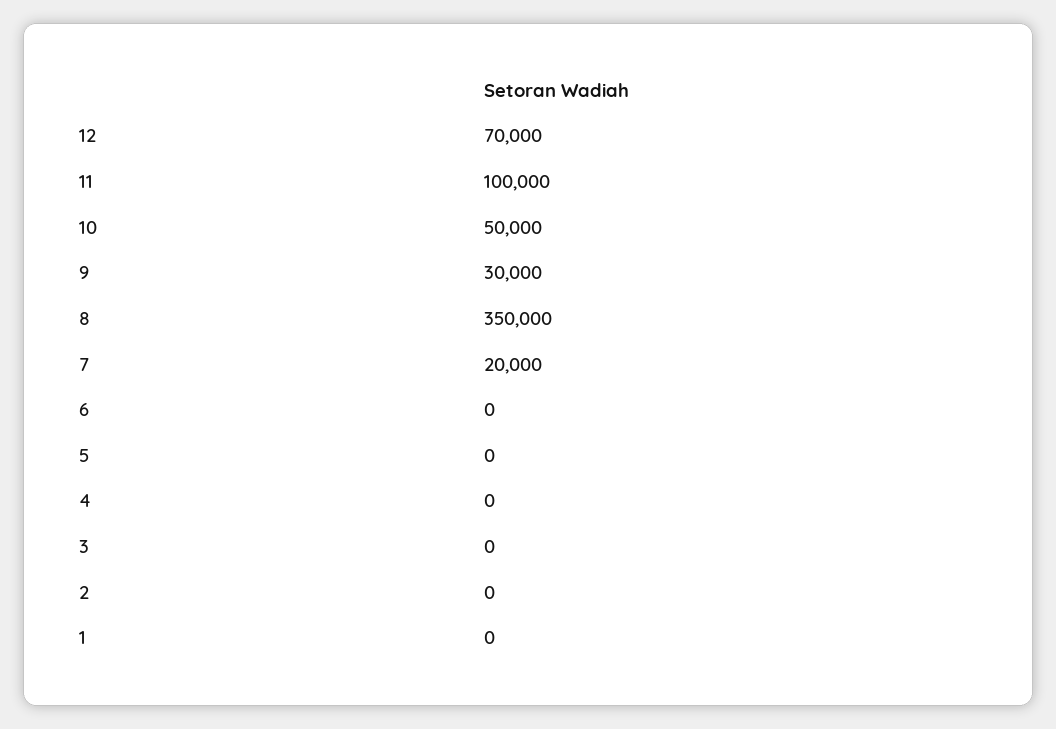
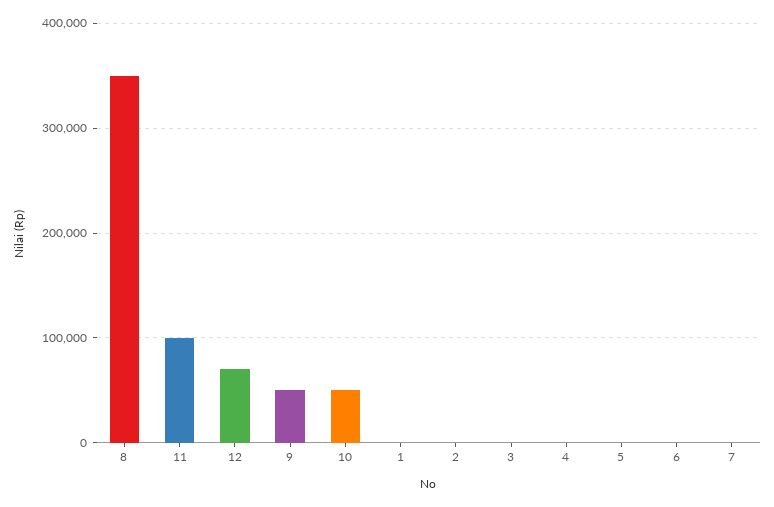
  {
    "12": 70000,
    "11": 100000,
    "10": 50000,
-   "9": 30000,
+   "9": 50000,
    "8": 350000,
-   "7": 20000,
+   "7": 0,
    "6": 0,
    "5": 0,
    "4": 0,
    "3": 0,
    "2": 0,
    "1": 0
  }

